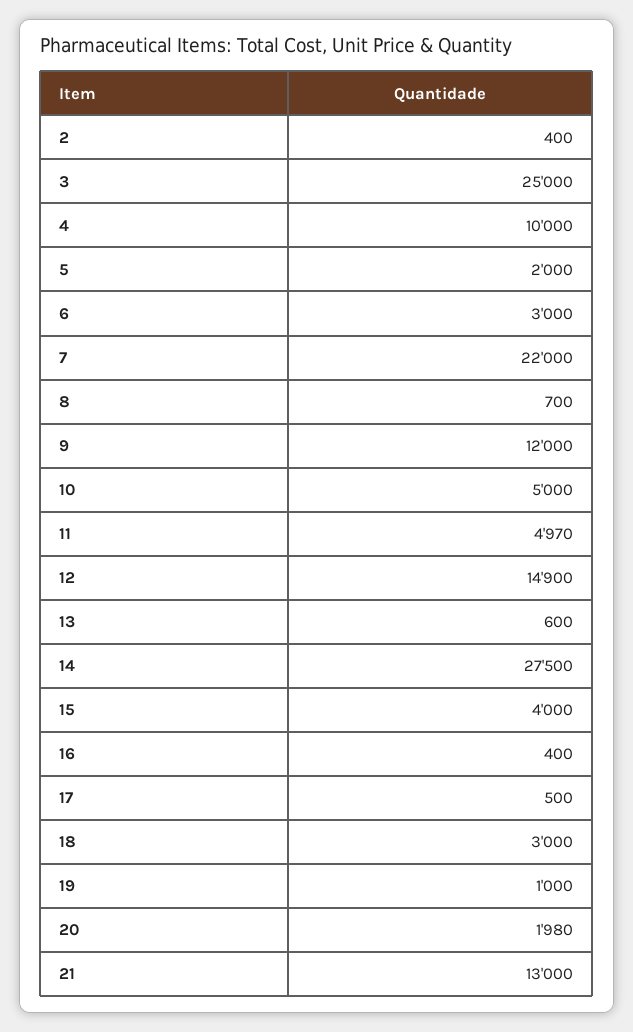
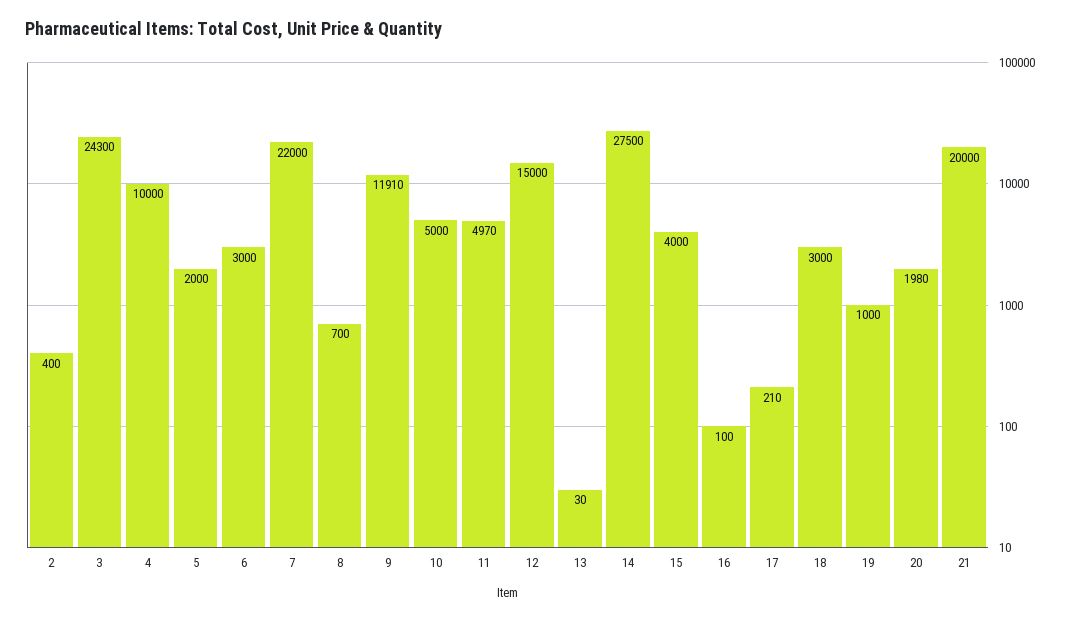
  {
    "2": 400,
-   "3": 25000,
+   "3": 24300,
    "4": 10000,
    "5": 2000,
    "6": 3000,
    "7": 22000,
    "8": 700,
-   "9": 12000,
+   "9": 11910,
    "10": 5000,
    "11": 4970,
-   "12": 14900,
+   "12": 15000,
-   "13": 600,
+   "13": 30,
    "14": 27500,
    "15": 4000,
-   "16": 400,
+   "16": 100,
-   "17": 500,
+   "17": 210,
    "18": 3000,
    "19": 1000,
    "20": 1980,
-   "21": 13000
+   "21": 20000
  }

